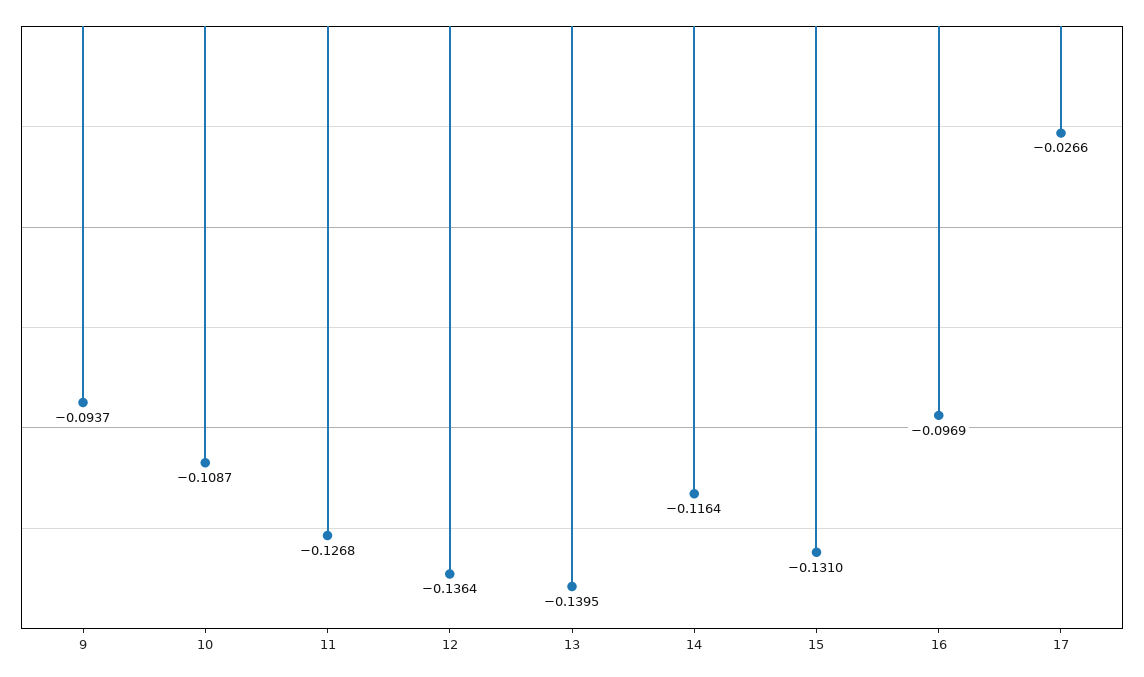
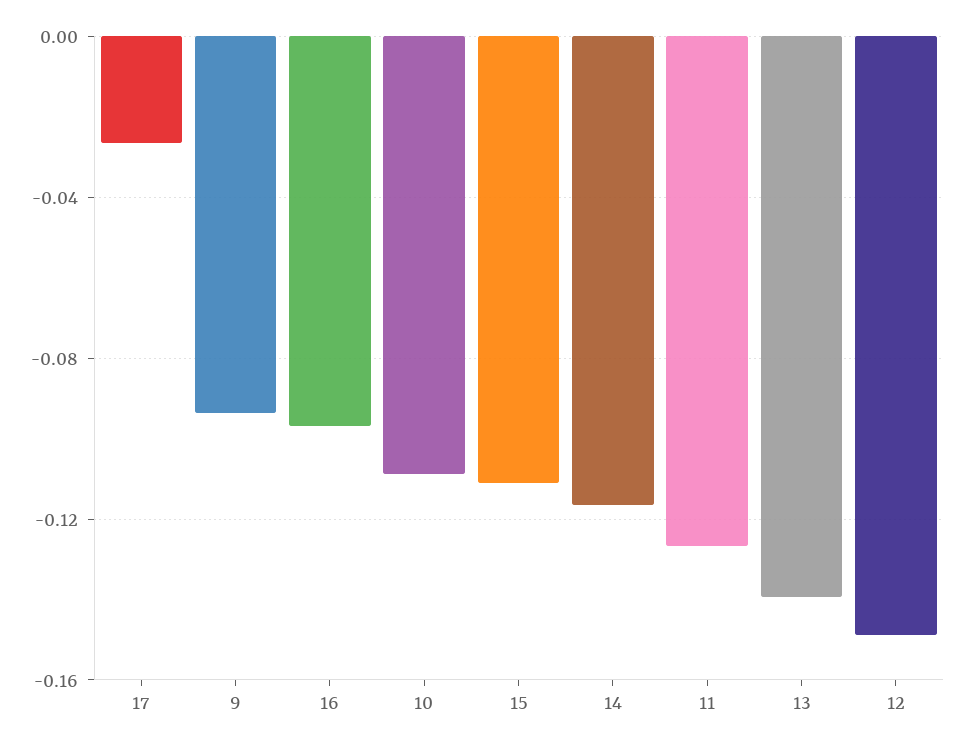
  {
    "9": -0.0937,
    "10": -0.1087,
    "11": -0.1268,
-   "12": -0.1364,
+   "12": -0.15,
    "13": -0.1395,
    "14": -0.1164,
-   "15": -0.131,
+   "15": -0.11,
    "16": -0.0969,
    "17": -0.0266
  }

